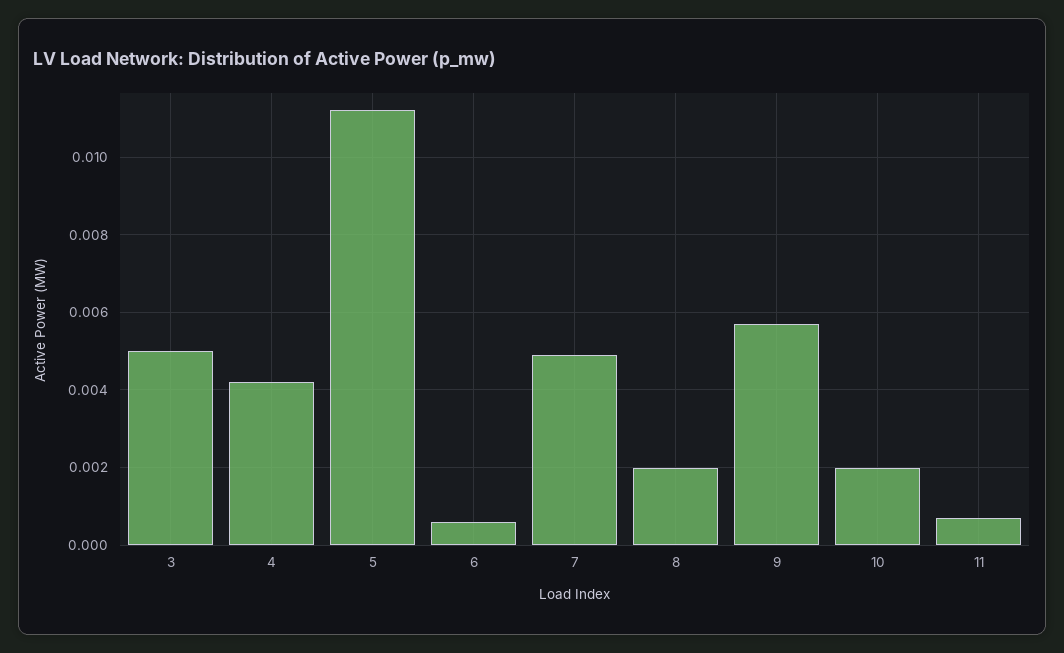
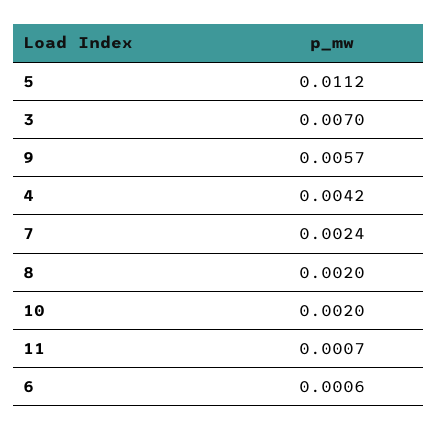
  {
-   "3": 0.005,
+   "3": 0.007,
    "4": 0.0042,
    "5": 0.0112,
    "6": 0.0006,
-   "7": 0.005,
+   "7": 0.0024,
    "8": 0.002,
    "9": 0.0057,
    "10": 0.002,
    "11": 0.0007
  }

